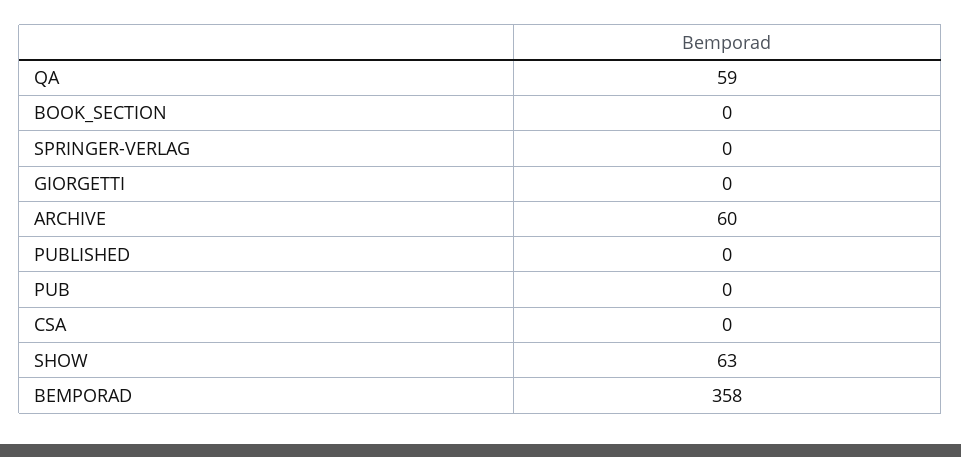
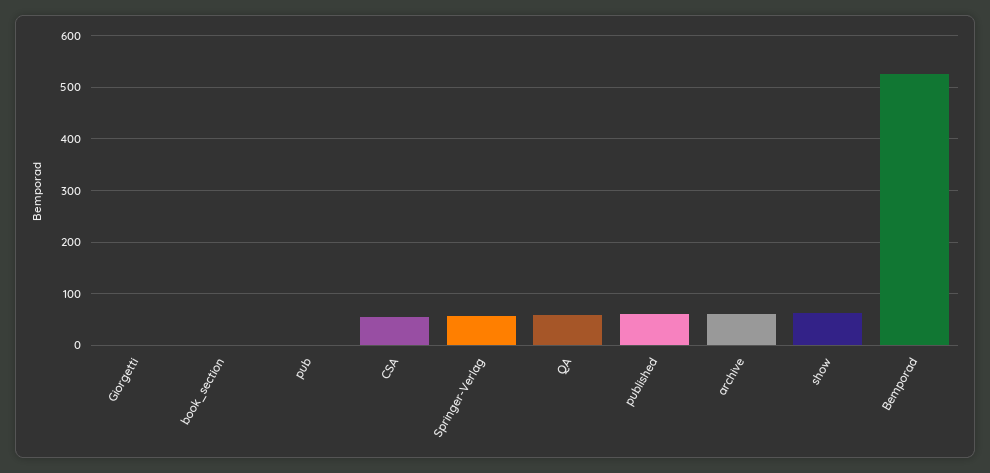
  {
    "QA": 59,
    "BOOK_SECTION": 0,
-   "SPRINGER-VERLAG": 0,
+   "SPRINGER-VERLAG": 60,
    "GIORGETTI": 0,
    "ARCHIVE": 60,
-   "PUBLISHED": 0,
+   "PUBLISHED": 60,
    "PUB": 0,
-   "CSA": 0,
+   "CSA": 60,
    "SHOW": 63,
-   "BEMPORAD": 358
+   "BEMPORAD": 520
  }

